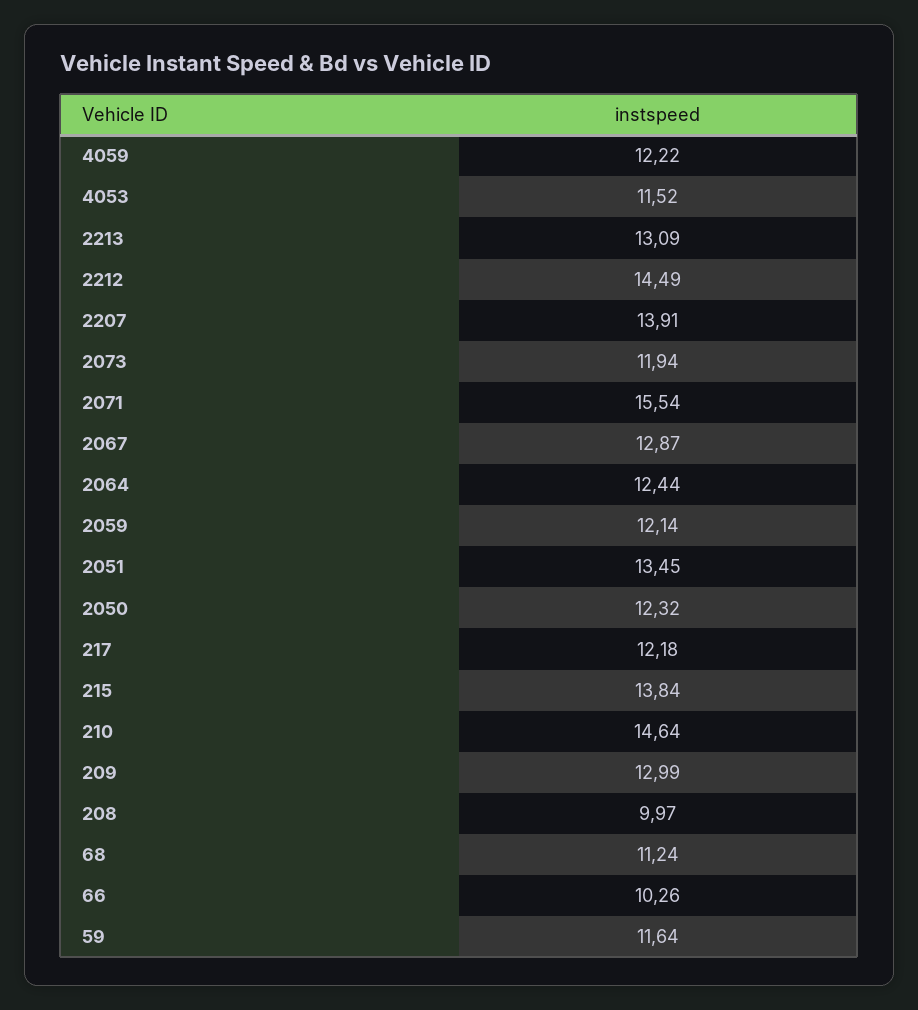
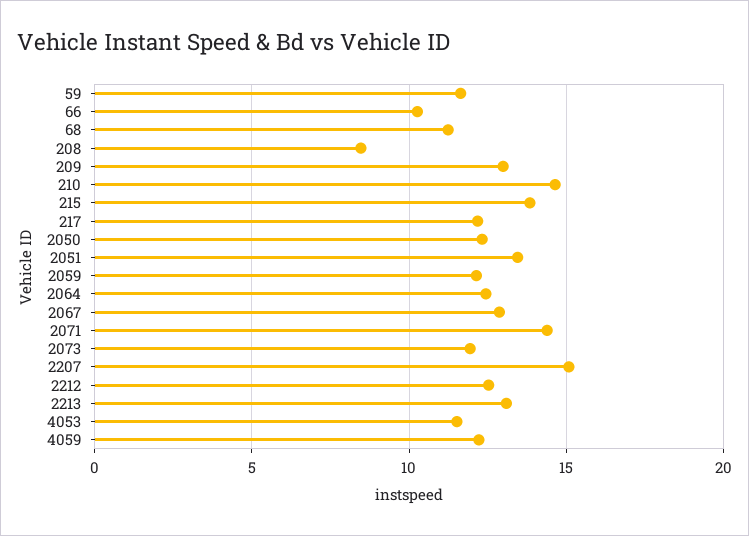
  {
    "4059": 12.22,
    "4053": 11.52,
    "2213": 13.09,
-   "2212": 14.49,
+   "2212": 12.5,
-   "2207": 13.91,
+   "2207": 15,
    "2073": 11.94,
-   "2071": 15.54,
+   "2071": 14.5,
    "2067": 12.87,
    "2064": 12.44,
    "2059": 12.14,
    "2051": 13.45,
    "2050": 12.32,
    "217": 12.18,
    "215": 13.84,
    "210": 14.64,
    "209": 12.99,
-   "208": 9.97,
+   "208": 8.5,
    "68": 11.24,
    "66": 10.26,
    "59": 11.64
  }

